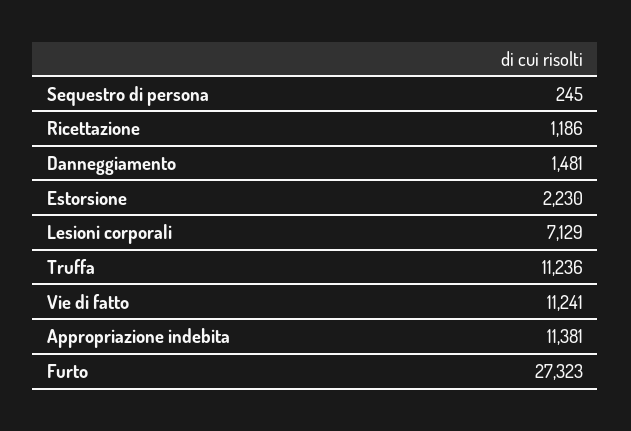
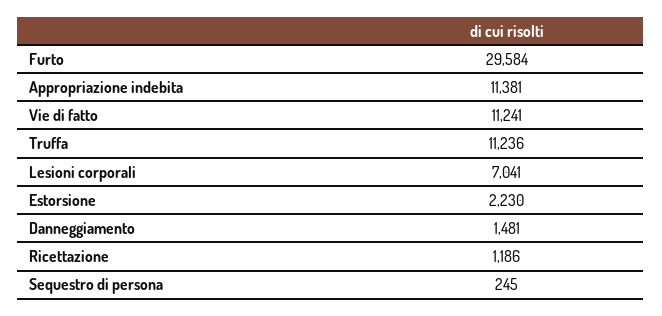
  {
    "Sequestro di persona": 245,
    "Ricettazione": 1186,
    "Danneggiamento": 1481,
    "Estorsione": 2230,
-   "Lesioni corporali": 7129,
+   "Lesioni corporali": 7041,
    "Truffa": 11236,
    "Vie di fatto": 11241,
    "Appropriazione indebita": 11381,
-   "Furto": 27323
+   "Furto": 29584
  }

